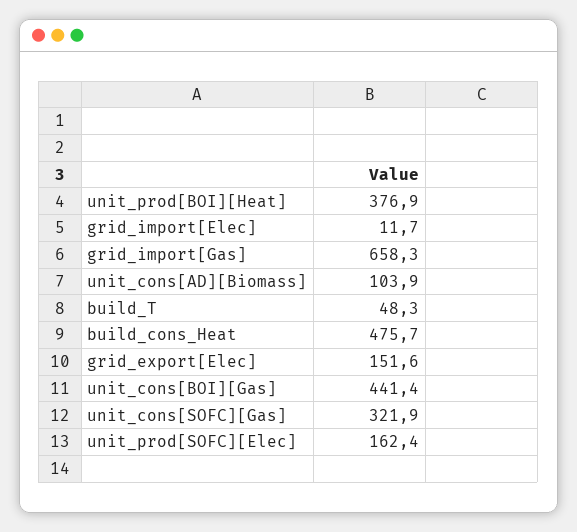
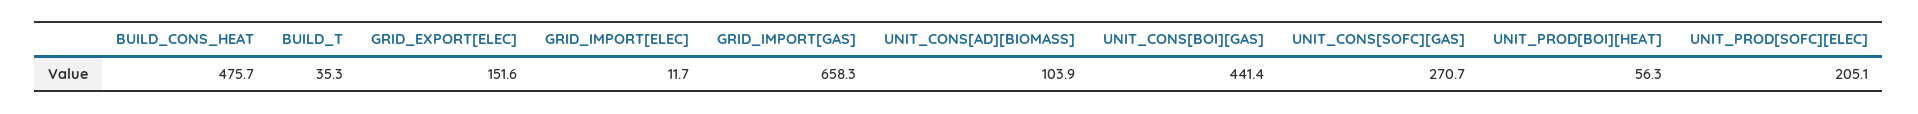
  {
-   "unit_prod[BOI][Heat]": 376.9,
+   "unit_prod[BOI][Heat]": 56.3,
    "grid_import[Elec]": 11.7,
    "grid_import[Gas]": 658.3,
    "unit_cons[AD][Biomass]": 103.9,
-   "build_T": 48.3,
+   "build_T": 35.3,
    "build_cons_Heat": 475.7,
    "grid_export[Elec]": 151.6,
    "unit_cons[BOI][Gas]": 441.4,
-   "unit_cons[SOFC][Gas]": 321.9,
+   "unit_cons[SOFC][Gas]": 270.7,
-   "unit_prod[SOFC][Elec]": 162.4
+   "unit_prod[SOFC][Elec]": 205.1
  }

